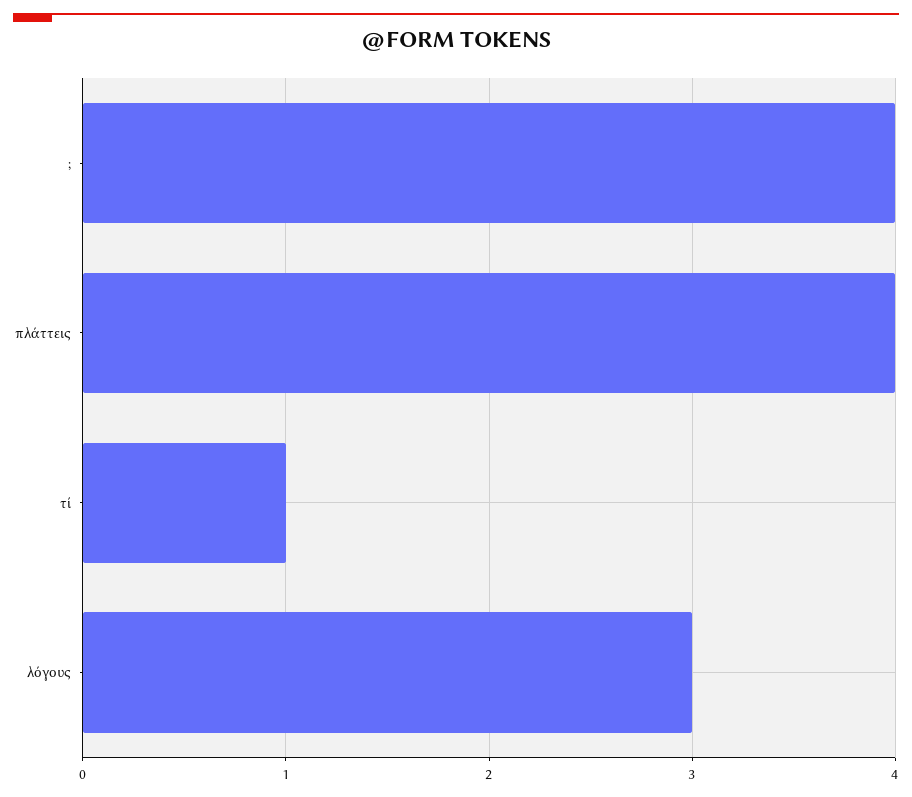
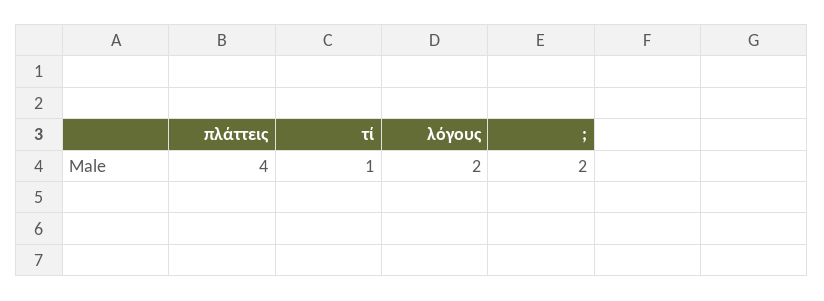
  {
-   ";": 4,
+   ";": 2,
    "πλάττεις": 4,
    "τί": 1,
-   "λόγους": 3
+   "λόγους": 2
  }

